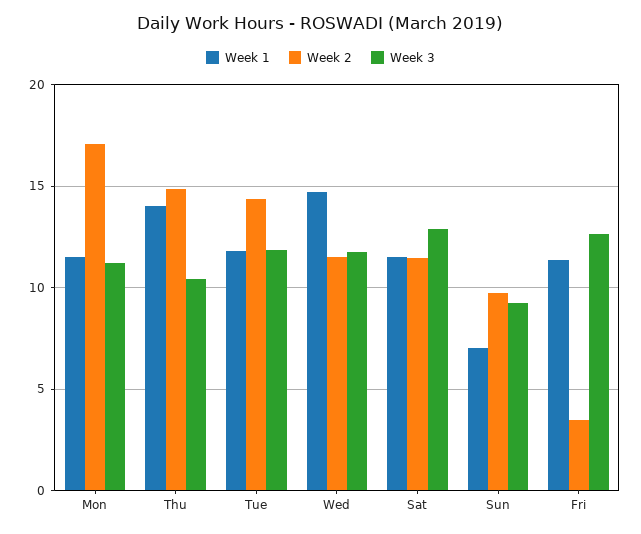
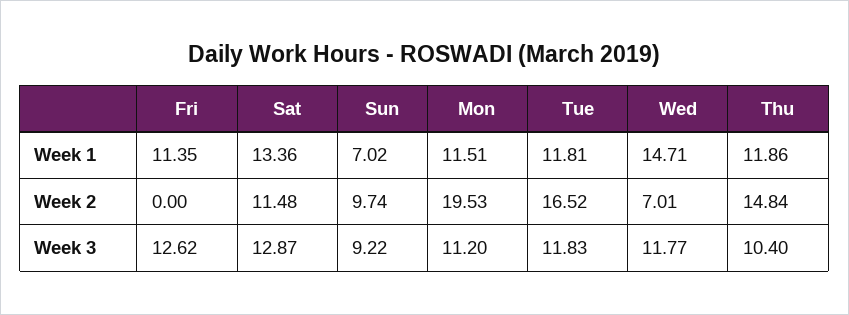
  {
    "Week 1": {
      "Mon": 11.51,
-     "Thu": 14,
+     "Thu": 11.86,
      "Tue": 11.81,
      "Wed": 14.71,
-     "Sat": 11.5,
+     "Sat": 13.36,
      "Sun": 7.02,
      "Fri": 11.35
    },
    "Week 2": {
-     "Mon": 17,
+     "Mon": 19.53,
      "Thu": 14.84,
-     "Tue": 14.5,
+     "Tue": 16.52,
-     "Wed": 11.5,
+     "Wed": 7.01,
      "Sat": 11.48,
      "Sun": 9.74,
-     "Fri": 3.5
+     "Fri": 0
    },
    "Week 3": {
      "Mon": 11.2,
      "Thu": 10.4,
      "Tue": 11.83,
      "Wed": 11.77,
      "Sat": 12.87,
      "Sun": 9.22,
      "Fri": 12.62
    }
  }

